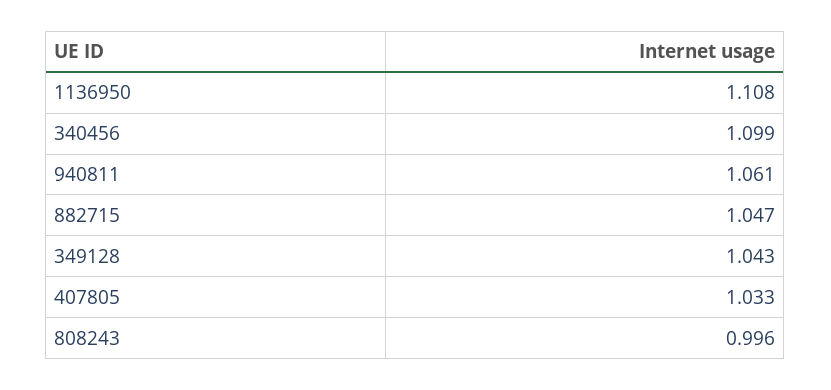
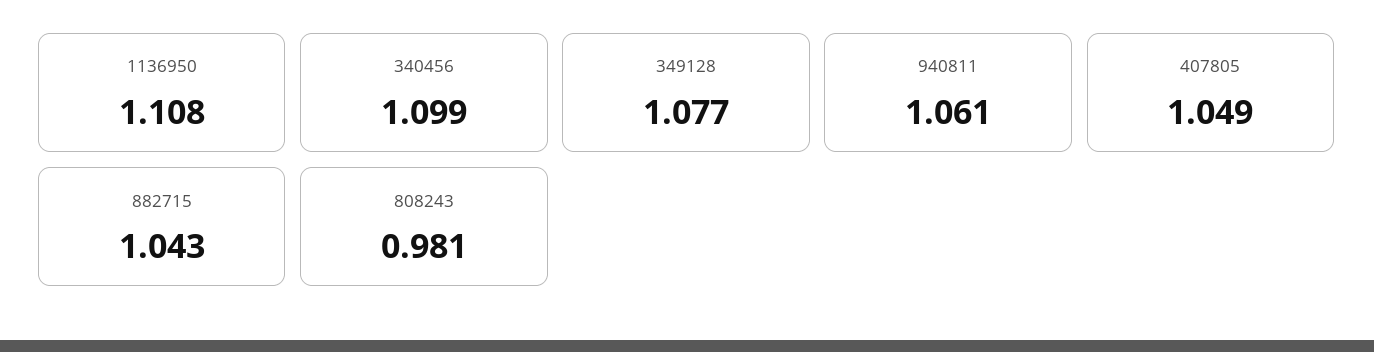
  {
    "1136950": 1.108,
    "340456": 1.099,
    "940811": 1.061,
-   "882715": 1.047,
+   "882715": 1.043,
-   "349128": 1.043,
+   "349128": 1.077,
-   "407805": 1.033,
+   "407805": 1.049,
-   "808243": 0.996
+   "808243": 0.981
  }

